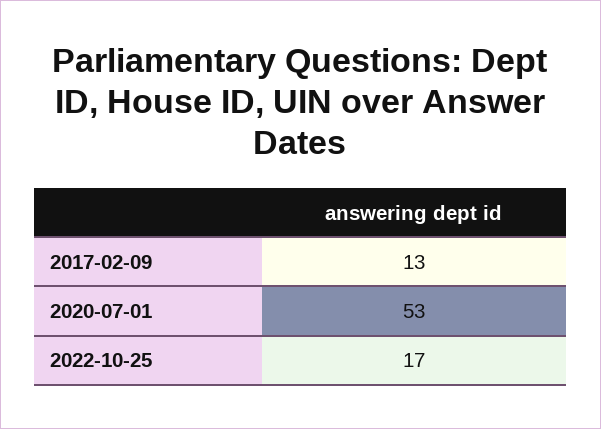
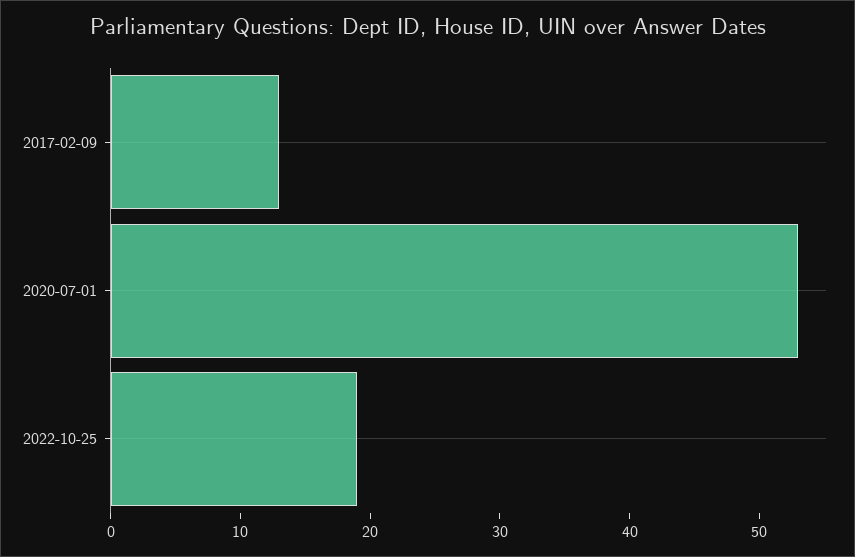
  {
    "2017-02-09": 13,
    "2020-07-01": 53,
-   "2022-10-25": 17
+   "2022-10-25": 19
  }

